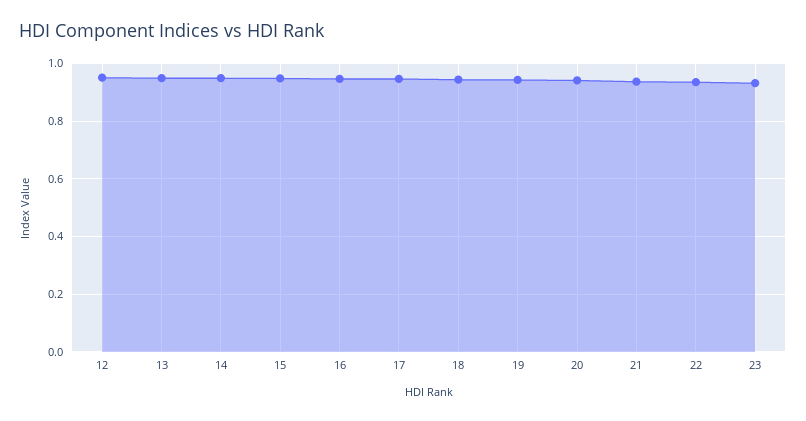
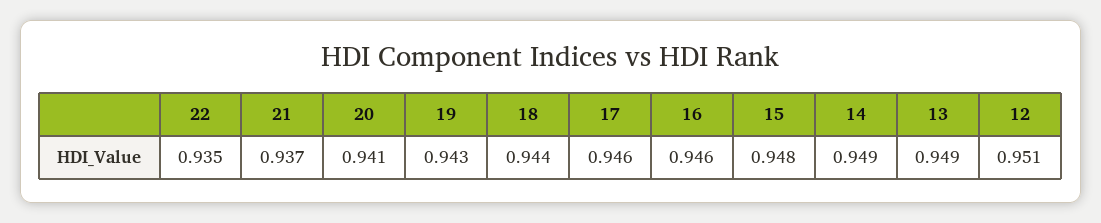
  {
    "12": 0.951,
    "13": 0.949,
    "14": 0.949,
    "15": 0.948,
    "16": 0.946,
    "17": 0.946,
    "18": 0.944,
    "19": 0.943,
    "20": 0.941,
    "21": 0.937,
-   "22": 0.935,
+   "22": 0.935
-   "23": 0.925
  }

